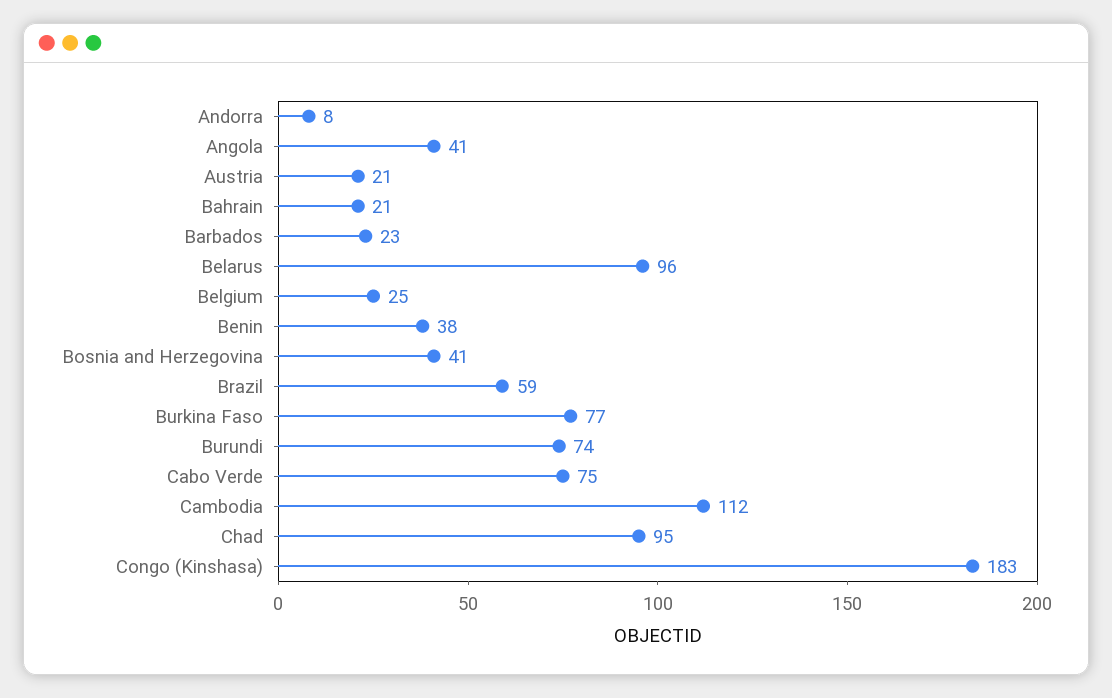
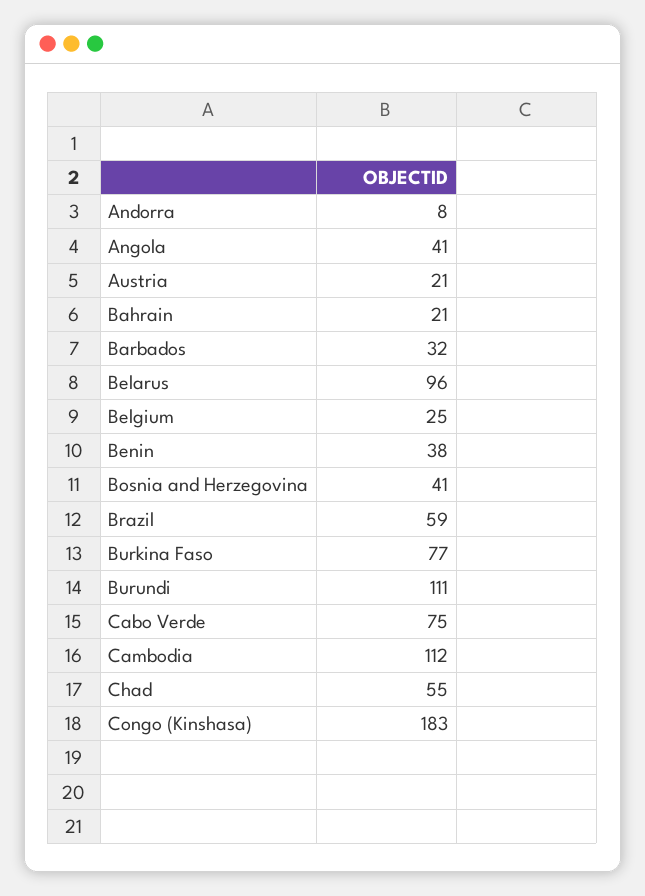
  {
    "Andorra": 8,
    "Angola": 41,
    "Austria": 21,
    "Bahrain": 21,
-   "Barbados": 23,
+   "Barbados": 32,
    "Belarus": 96,
    "Belgium": 25,
    "Benin": 38,
    "Bosnia and Herzegovina": 41,
    "Brazil": 59,
    "Burkina Faso": 77,
-   "Burundi": 74,
+   "Burundi": 111,
    "Cabo Verde": 75,
    "Cambodia": 112,
-   "Chad": 95,
+   "Chad": 55,
    "Congo (Kinshasa)": 183
  }

